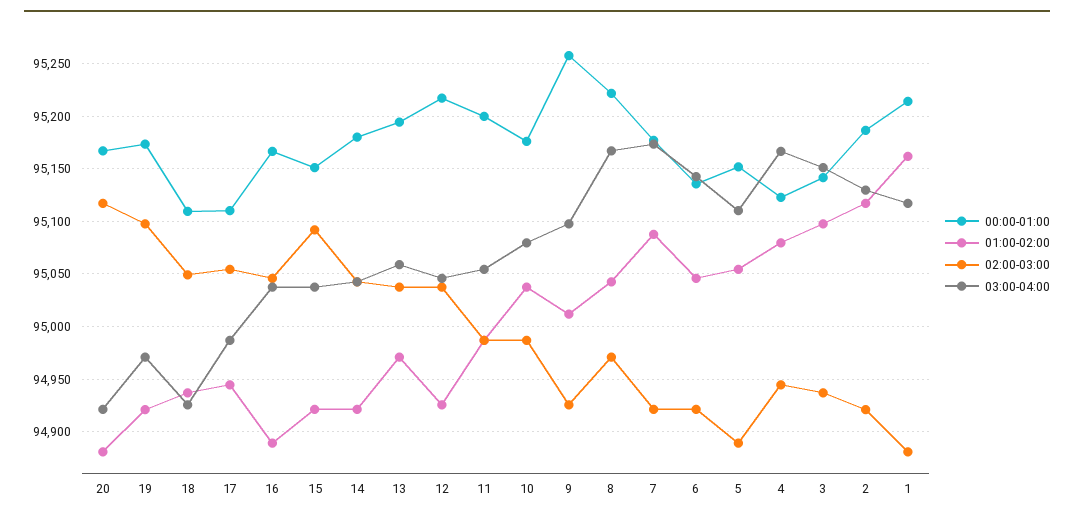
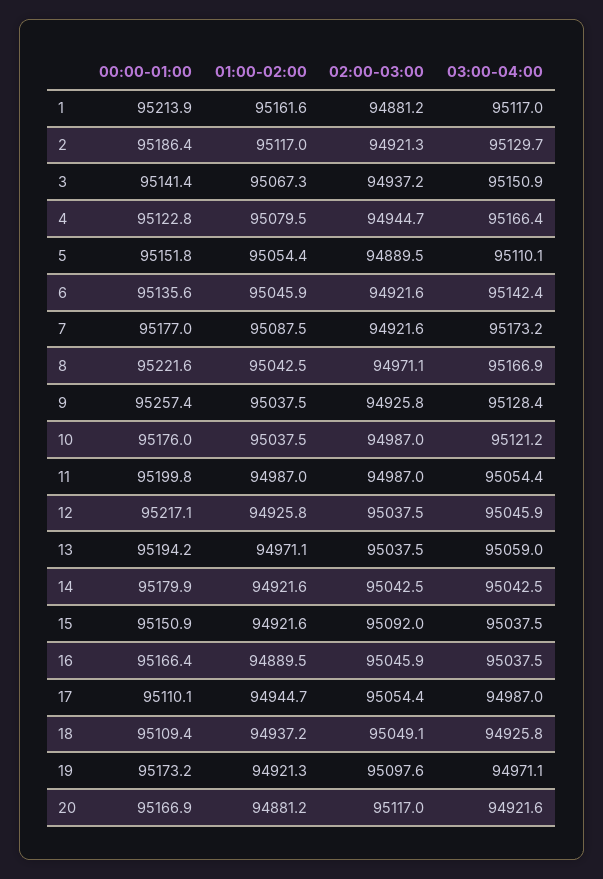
  {
    "00:00-01:00": {
      "20": 95166.9,
      "19": 95173.2,
      "18": 95109.4,
      "17": 95110.1,
      "16": 95166.4,
      "15": 95150.9,
      "14": 95179.9,
      "13": 95194.2,
      "12": 95217.1,
      "11": 95199.8,
      "10": 95176,
      "9": 95257.4,
      "8": 95221.6,
      "7": 95177,
      "6": 95135.6,
      "5": 95151.8,
      "4": 95122.8,
      "3": 95141.4,
      "2": 95186.4,
      "1": 95213.9
    },
    "01:00-02:00": {
      "20": 94881.2,
      "19": 94921.3,
      "18": 94937.2,
      "17": 94944.7,
      "16": 94889.5,
      "15": 94921.6,
      "14": 94921.6,
      "13": 94971.1,
      "12": 94925.8,
      "11": 94987,
      "10": 95037.5,
-     "9": 95010,
+     "9": 95037.5,
      "8": 95042.5,
      "7": 95087.5,
      "6": 95045.9,
      "5": 95054.4,
      "4": 95079.5,
-     "3": 95100,
+     "3": 95067.3,
      "2": 95117,
      "1": 95161.6
    },
    "02:00-03:00": {
      "20": 95117,
      "19": 95097.6,
      "18": 95049.1,
      "17": 95054.4,
      "16": 95045.9,
      "15": 95092,
      "14": 95042.5,
      "13": 95037.5,
      "12": 95037.5,
      "11": 94987,
      "10": 94987,
      "9": 94925.8,
      "8": 94971.1,
      "7": 94921.6,
      "6": 94921.6,
      "5": 94889.5,
      "4": 94944.7,
      "3": 94937.2,
      "2": 94921.3,
      "1": 94881.2
    },
    "03:00-04:00": {
      "20": 94921.6,
      "19": 94971.1,
      "18": 94925.8,
      "17": 94987,
      "16": 95037.5,
      "15": 95037.5,
      "14": 95042.5,
      "13": 95059,
      "12": 95045.9,
      "11": 95054.4,
-     "10": 95080,
+     "10": 95121.2,
-     "9": 95100,
+     "9": 95128.4,
      "8": 95166.9,
      "7": 95173.2,
      "6": 95142.4,
      "5": 95110.1,
      "4": 95166.4,
      "3": 95150.9,
      "2": 95129.7,
      "1": 95117
    }
  }

